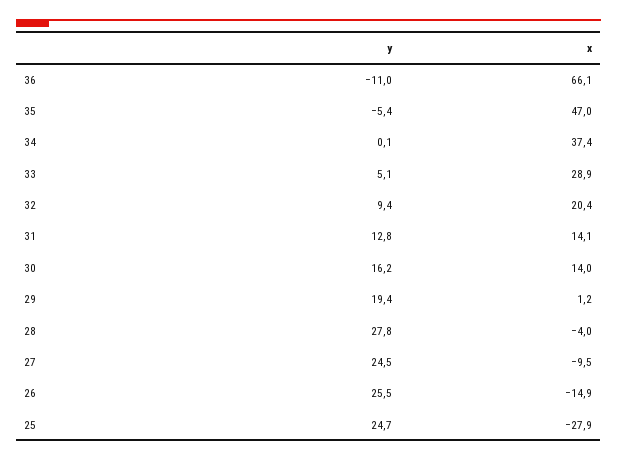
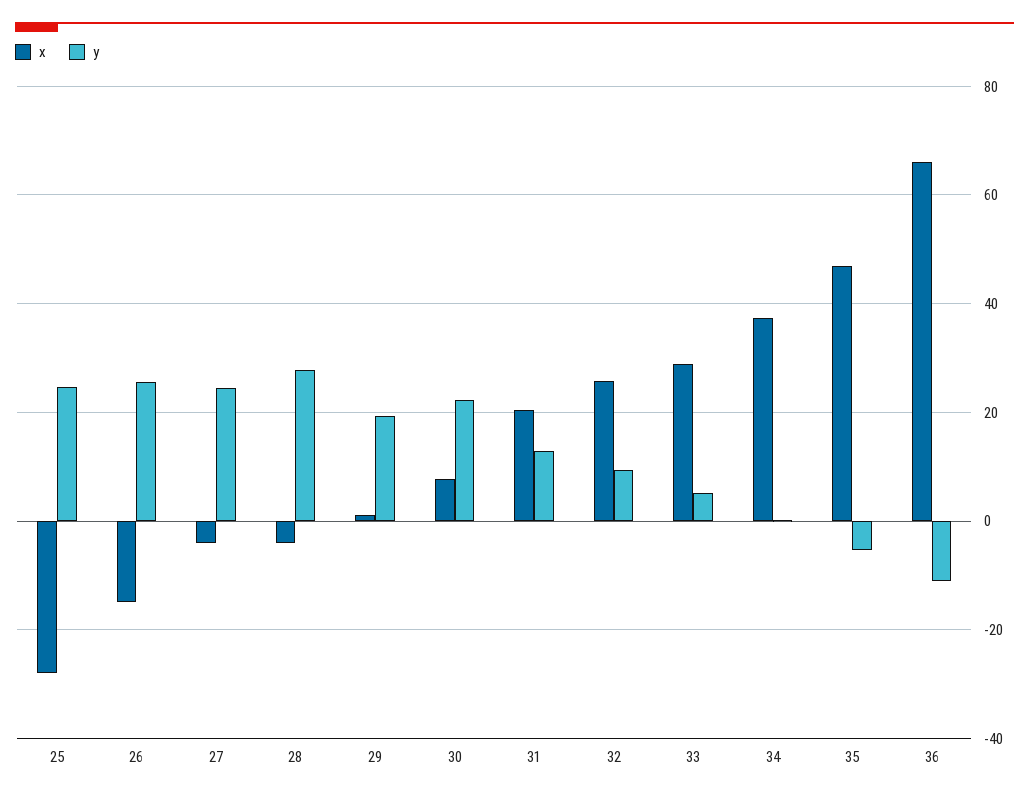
  {
    "y": {
      "36": -11,
      "35": -5.4,
      "34": 0.1,
      "33": 5.1,
      "32": 9.4,
      "31": 12.8,
-     "30": 16.2,
+     "30": 22,
      "29": 19.4,
      "28": 27.8,
      "27": 24.5,
      "26": 25.5,
      "25": 24.7
    },
    "x": {
      "36": 66.1,
      "35": 47,
      "34": 37.4,
      "33": 28.9,
-     "32": 20.4,
+     "32": 26,
-     "31": 14.1,
+     "31": 20,
-     "30": 14,
+     "30": 8,
      "29": 1.2,
      "28": -4,
-     "27": -9.5,
+     "27": -4,
      "26": -14.9,
      "25": -27.9
    }
  }

